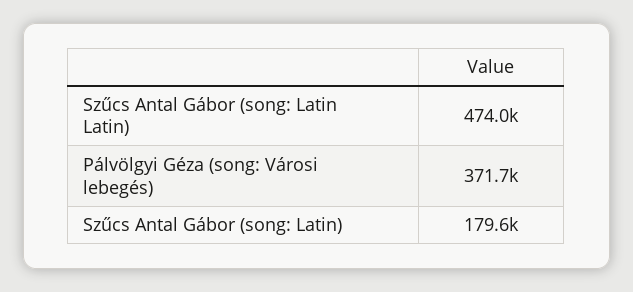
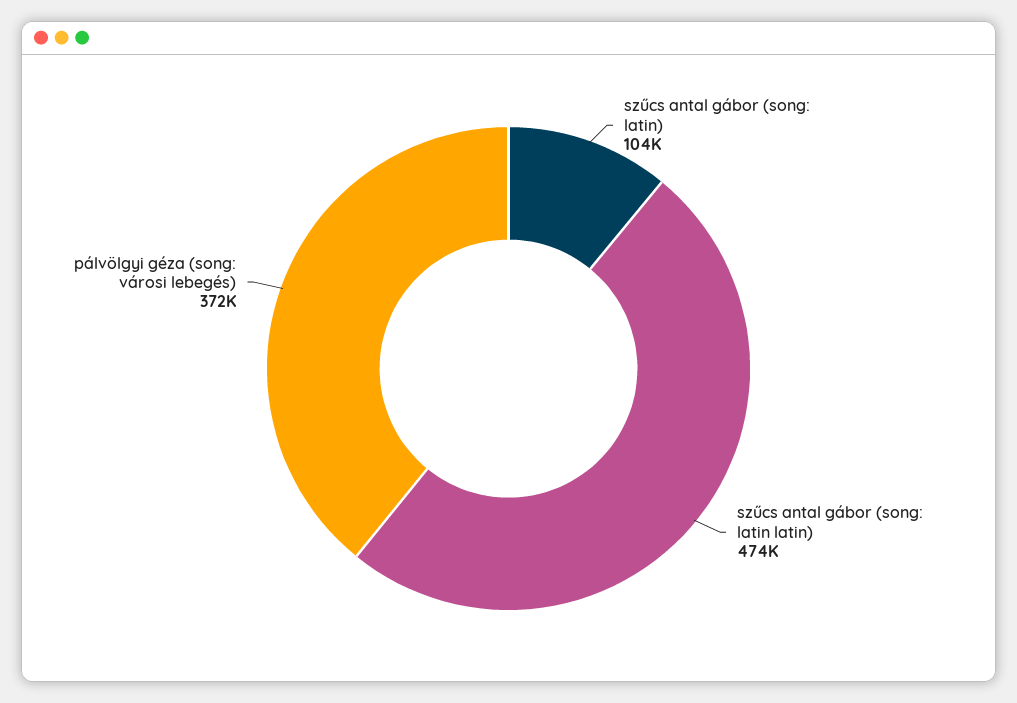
  {
    "Szűcs Antal Gábor (song: Latin Latin)": 474000,
    "Pálvölgyi Géza (song: Városi lebegés)": 371700,
-   "Szűcs Antal Gábor (song: Latin)": 179600
+   "Szűcs Antal Gábor (song: Latin)": 104000
  }

